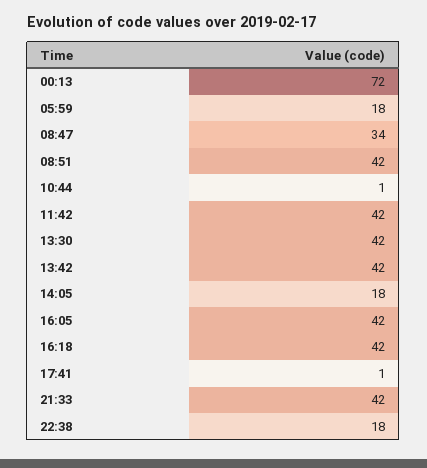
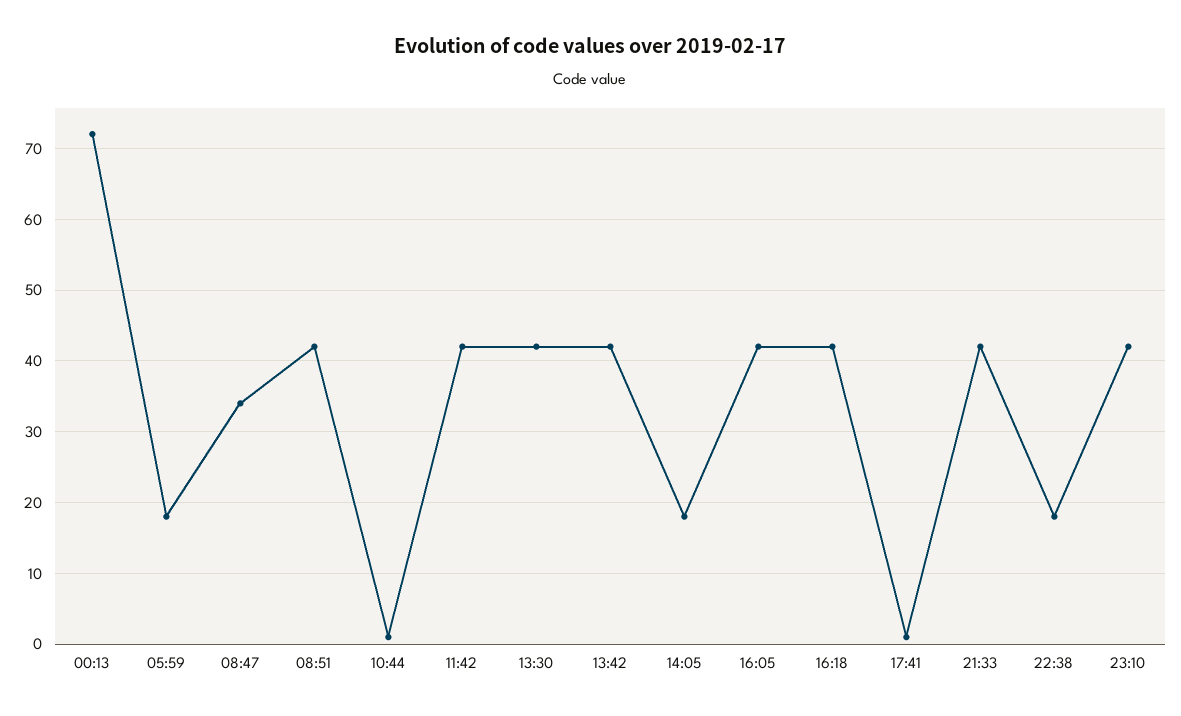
  {
    "00:13": 72,
    "05:59": 18,
    "08:47": 34,
    "08:51": 42,
    "10:44": 1,
    "11:42": 42,
    "13:30": 42,
    "13:42": 42,
    "14:05": 18,
    "16:05": 42,
    "16:18": 42,
    "17:41": 1,
    "21:33": 42,
-   "22:38": 18
+   "22:38": 18,
+   "23:10": 42
  }

